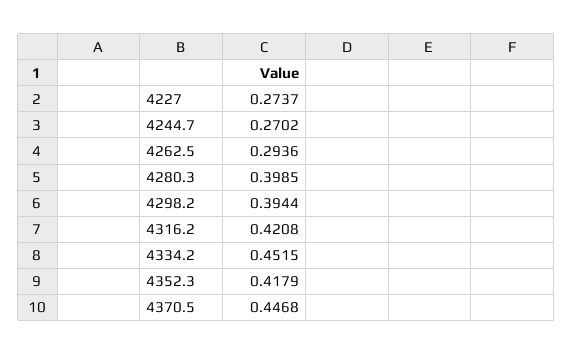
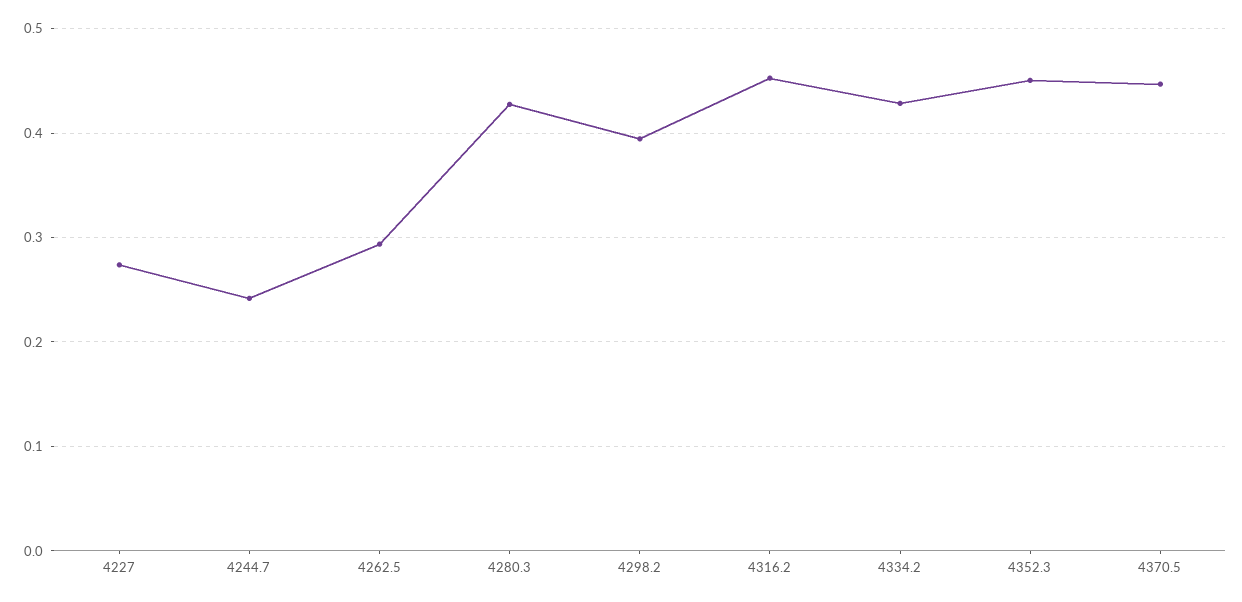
  {
    "4227": 0.2737,
-   "4244.7": 0.2702,
+   "4244.7": 0.24,
    "4262.5": 0.2936,
-   "4280.3": 0.3985,
+   "4280.3": 0.43,
    "4298.2": 0.3944,
-   "4316.2": 0.4208,
+   "4316.2": 0.45,
-   "4334.2": 0.4515,
+   "4334.2": 0.43,
-   "4352.3": 0.4179,
+   "4352.3": 0.45,
    "4370.5": 0.4468
  }

